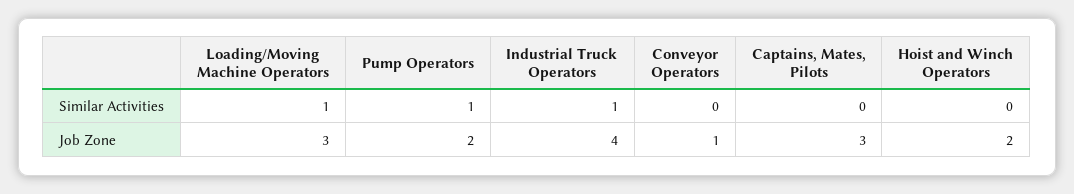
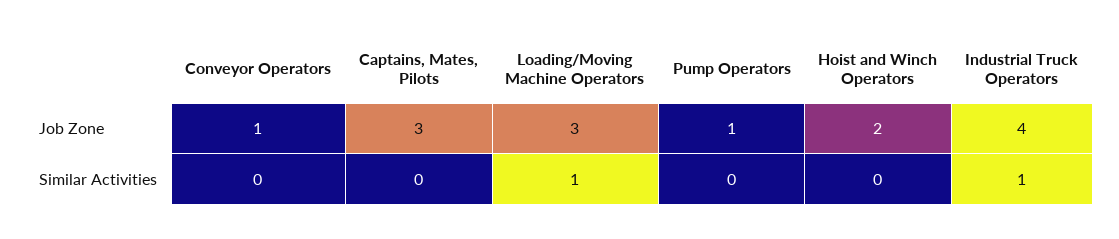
  {
    "Loading/Moving Machine Operators": {
      "Similar Activities": 1,
      "Job Zone": 3
    },
    "Pump Operators": {
-     "Similar Activities": 1,
+     "Similar Activities": 0,
-     "Job Zone": 2
+     "Job Zone": 1
    },
    "Industrial Truck Operators": {
      "Similar Activities": 1,
      "Job Zone": 4
    },
    "Conveyor Operators": {
      "Similar Activities": 0,
      "Job Zone": 1
    },
    "Captains, Mates, Pilots": {
      "Similar Activities": 0,
      "Job Zone": 3
    },
    "Hoist and Winch Operators": {
      "Similar Activities": 0,
      "Job Zone": 2
    }
  }

